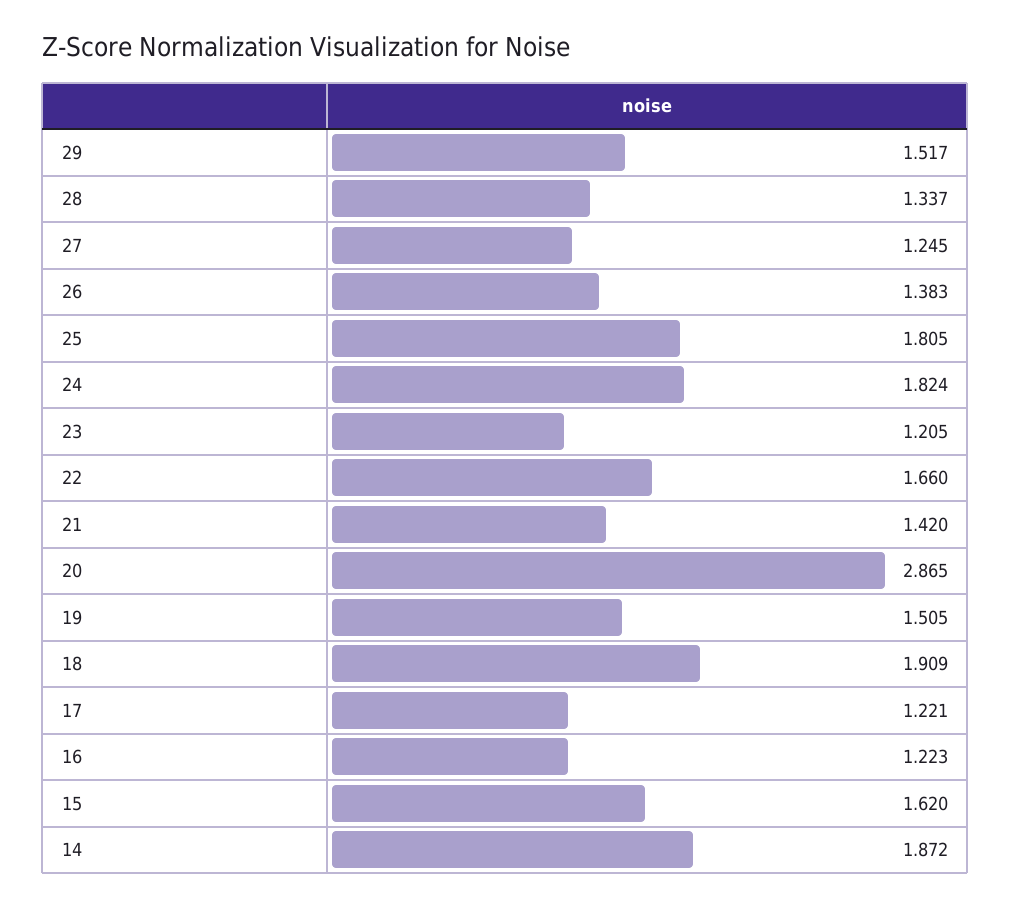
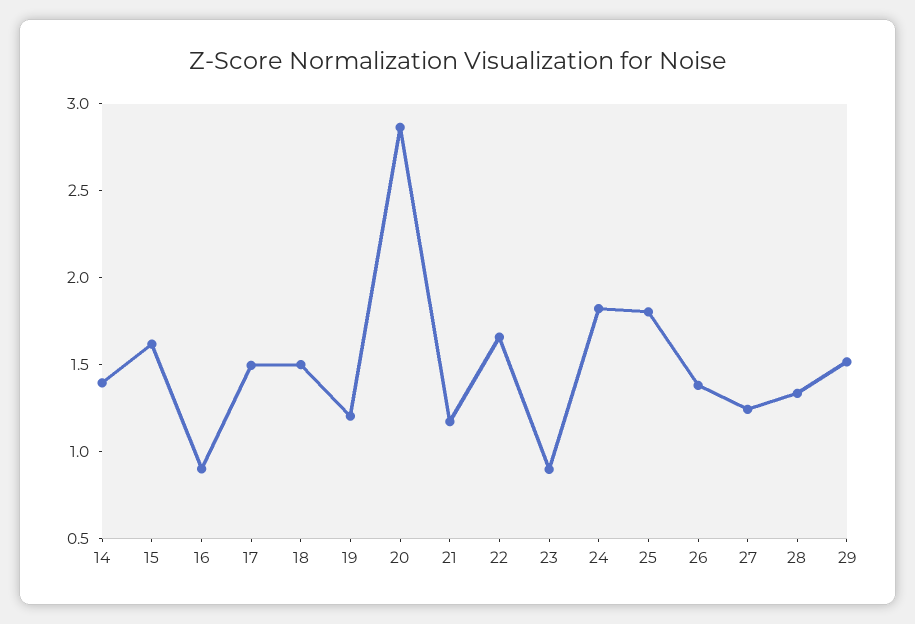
  {
    "29": 1.517,
    "28": 1.337,
    "27": 1.245,
    "26": 1.383,
    "25": 1.805,
    "24": 1.824,
-   "23": 1.205,
+   "23": 0.9,
    "22": 1.66,
-   "21": 1.42,
+   "21": 1.2,
    "20": 2.865,
-   "19": 1.505,
+   "19": 1.2,
-   "18": 1.909,
+   "18": 1.5,
-   "17": 1.221,
+   "17": 1.5,
-   "16": 1.223,
+   "16": 0.9,
    "15": 1.62,
-   "14": 1.872
+   "14": 1.4
  }

